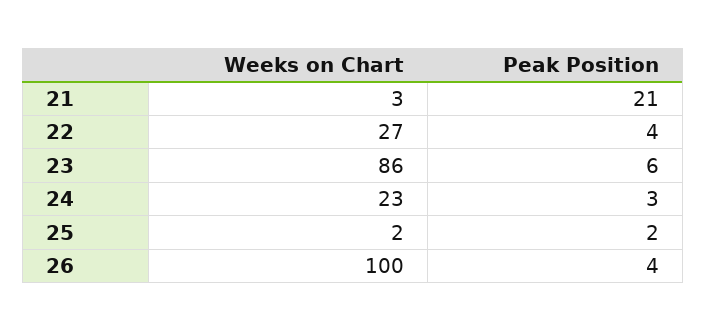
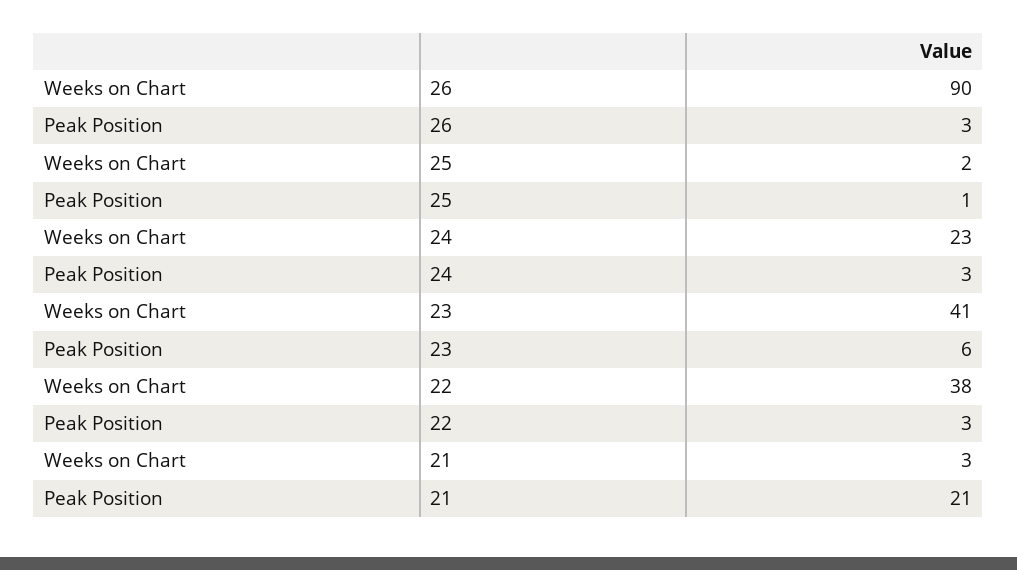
  {
    "Weeks on Chart": {
      "21": 3,
-     "22": 27,
+     "22": 38,
-     "23": 86,
+     "23": 41,
      "24": 23,
      "25": 2,
-     "26": 100
+     "26": 90
    },
    "Peak Position": {
      "21": 21,
-     "22": 4,
+     "22": 3,
      "23": 6,
      "24": 3,
-     "25": 2,
+     "25": 1,
-     "26": 4
+     "26": 3
    }
  }

